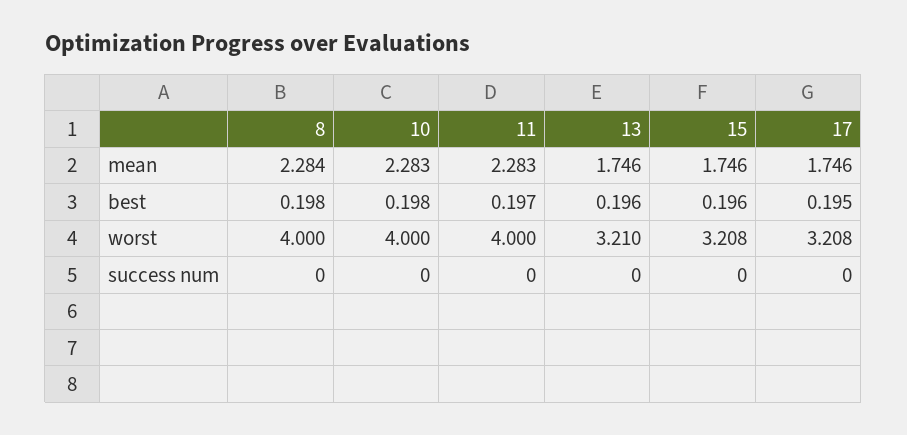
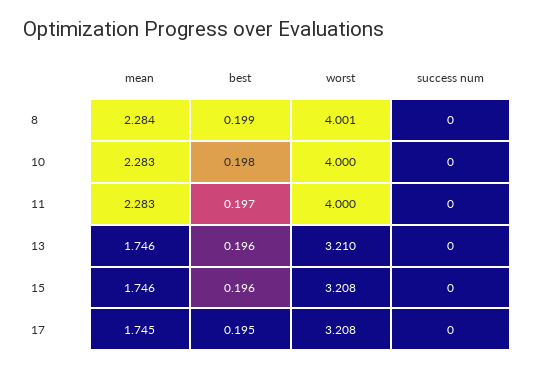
  {
    "8": {
      "mean": 2.284,
-     "best": 0.198,
+     "best": 0.199,
-     "worst": 4,
+     "worst": 4.001,
      "success num": 0
    },
    "10": {
      "mean": 2.283,
      "best": 0.198,
      "worst": 4,
      "success num": 0
    },
    "11": {
      "mean": 2.283,
      "best": 0.197,
      "worst": 4,
      "success num": 0
    },
    "13": {
      "mean": 1.746,
      "best": 0.196,
      "worst": 3.21,
      "success num": 0
    },
    "15": {
      "mean": 1.746,
      "best": 0.196,
      "worst": 3.208,
      "success num": 0
    },
    "17": {
-     "mean": 1.746,
+     "mean": 1.745,
      "best": 0.195,
      "worst": 3.208,
      "success num": 0
    }
  }

